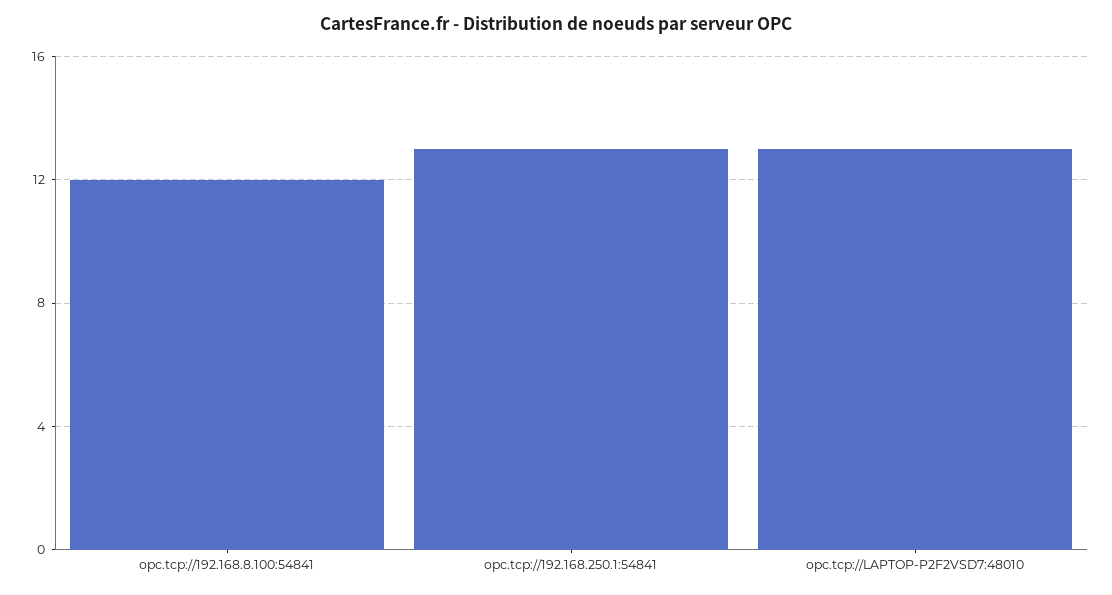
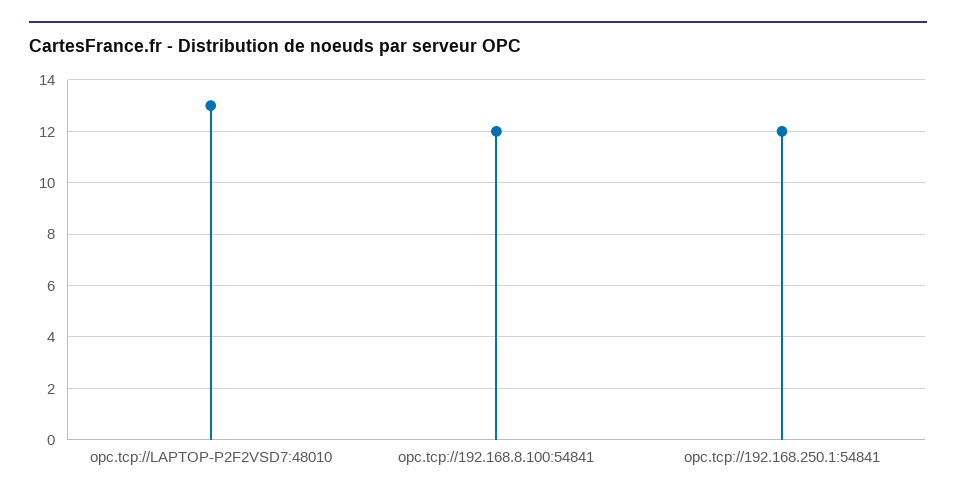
  {
    "opc.tcp://192.168.8.100:54841": 12,
-   "opc.tcp://192.168.250.1:54841": 13,
+   "opc.tcp://192.168.250.1:54841": 12,
    "opc.tcp://LAPTOP-P2F2VSD7:48010": 13
  }

